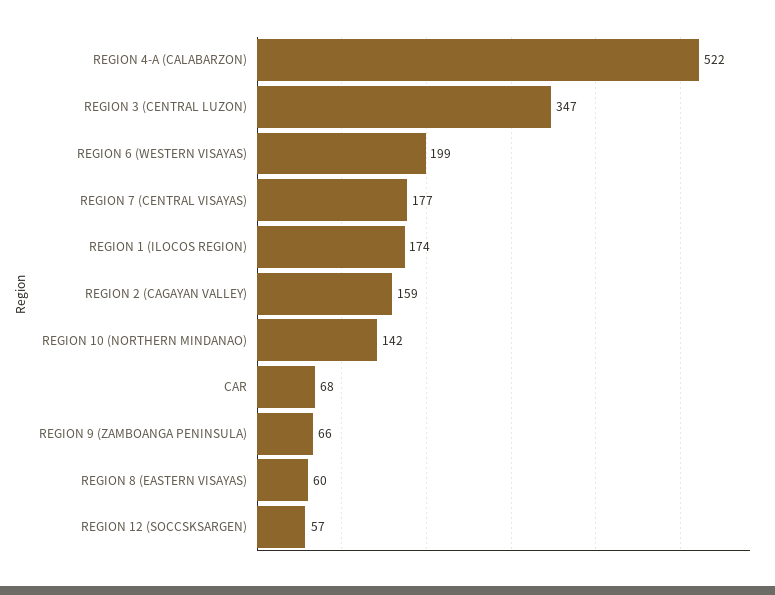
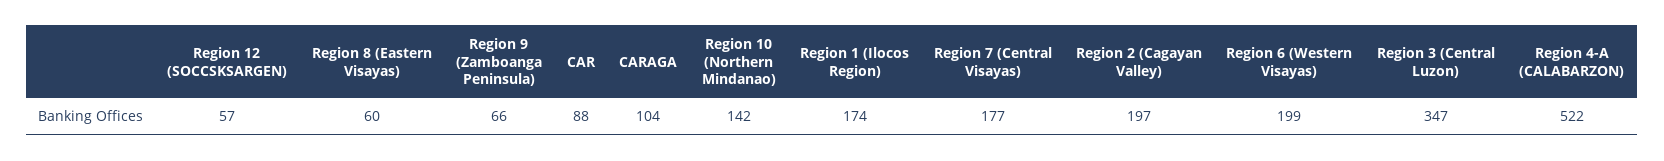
  {
    "REGION 4-A (CALABARZON)": 522,
    "REGION 3 (CENTRAL LUZON)": 347,
    "REGION 6 (WESTERN VISAYAS)": 199,
    "REGION 7 (CENTRAL VISAYAS)": 177,
    "REGION 1 (ILOCOS REGION)": 174,
-   "REGION 2 (CAGAYAN VALLEY)": 159,
+   "REGION 2 (CAGAYAN VALLEY)": 197,
    "REGION 10 (NORTHERN MINDANAO)": 142,
-   "CAR": 68,
+   "CAR": 88,
    "REGION 9 (ZAMBOANGA PENINSULA)": 66,
    "REGION 8 (EASTERN VISAYAS)": 60,
-   "REGION 12 (SOCCSKSARGEN)": 57
+   "REGION 12 (SOCCSKSARGEN)": 57,
+   "CARAGA": 104
  }

